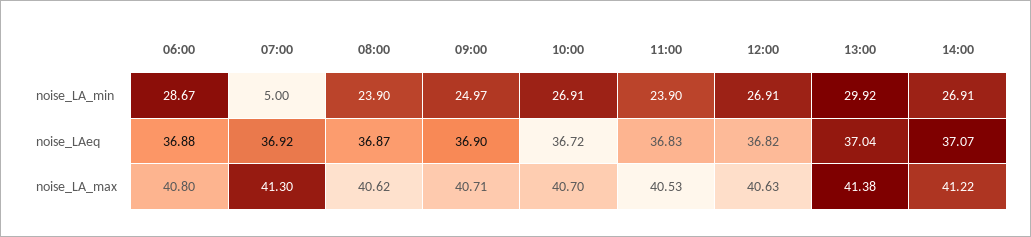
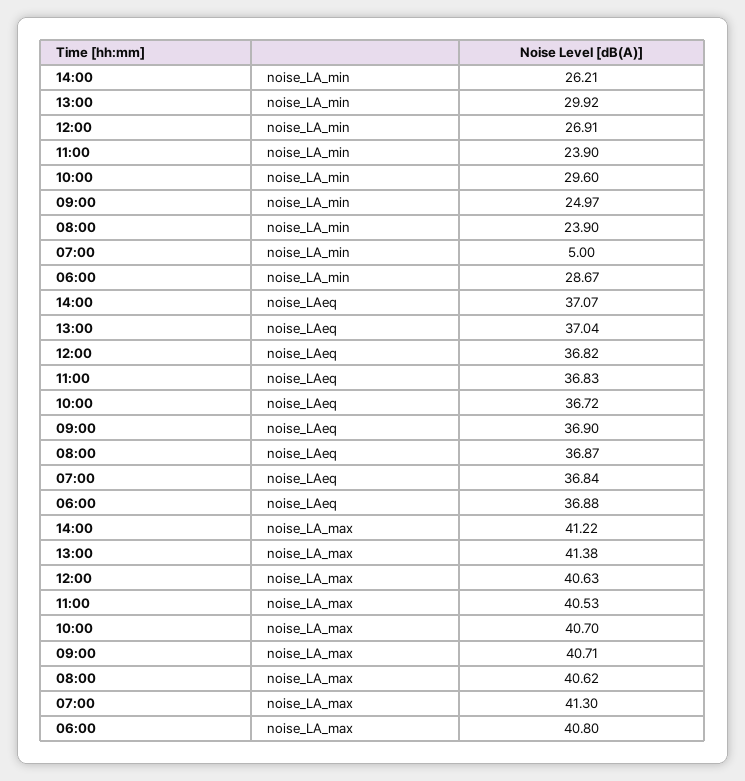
  {
    "06:00": {
      "noise_LA_min": 28.67,
      "noise_LAeq": 36.88,
      "noise_LA_max": 40.8
    },
    "07:00": {
      "noise_LA_min": 5,
-     "noise_LAeq": 36.92,
+     "noise_LAeq": 36.84,
      "noise_LA_max": 41.3
    },
    "08:00": {
      "noise_LA_min": 23.9,
      "noise_LAeq": 36.87,
      "noise_LA_max": 40.62
    },
    "09:00": {
      "noise_LA_min": 24.97,
      "noise_LAeq": 36.9,
      "noise_LA_max": 40.71
    },
    "10:00": {
-     "noise_LA_min": 26.91,
+     "noise_LA_min": 29.6,
      "noise_LAeq": 36.72,
      "noise_LA_max": 40.7
    },
    "11:00": {
      "noise_LA_min": 23.9,
      "noise_LAeq": 36.83,
      "noise_LA_max": 40.53
    },
    "12:00": {
      "noise_LA_min": 26.91,
      "noise_LAeq": 36.82,
      "noise_LA_max": 40.63
    },
    "13:00": {
      "noise_LA_min": 29.92,
      "noise_LAeq": 37.04,
      "noise_LA_max": 41.38
    },
    "14:00": {
-     "noise_LA_min": 26.91,
+     "noise_LA_min": 26.21,
      "noise_LAeq": 37.07,
      "noise_LA_max": 41.22
    }
  }

